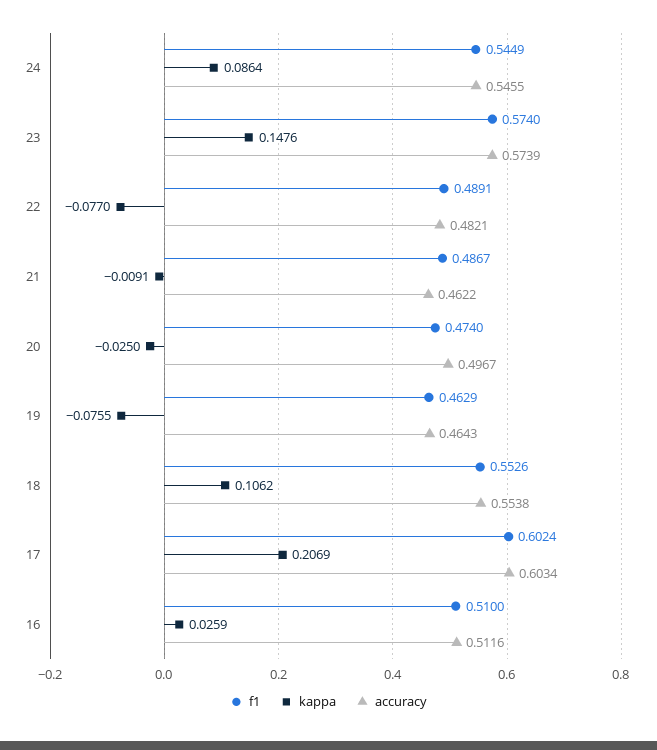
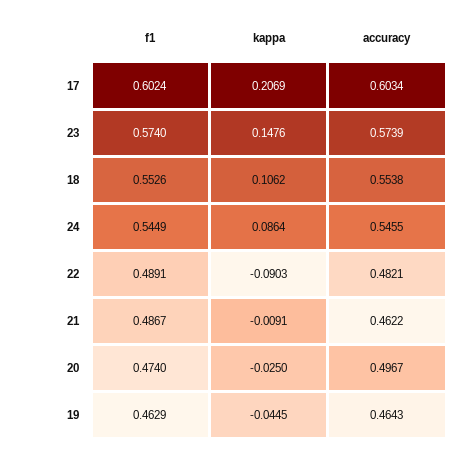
  {
    "f1": {
      "24": 0.5449,
      "23": 0.574,
      "22": 0.4891,
      "21": 0.4867,
      "20": 0.474,
      "19": 0.4629,
      "18": 0.5526,
-     "17": 0.6024,
+     "17": 0.6024
-     "16": 0.51
    },
    "kappa": {
      "24": 0.0864,
      "23": 0.1476,
-     "22": -0.077,
+     "22": -0.0903,
      "21": -0.0091,
      "20": -0.025,
-     "19": -0.0755,
+     "19": -0.0445,
      "18": 0.1062,
-     "17": 0.2069,
+     "17": 0.2069
-     "16": 0.0259
    },
    "accuracy": {
      "24": 0.5455,
      "23": 0.5739,
      "22": 0.4821,
      "21": 0.4622,
      "20": 0.4967,
      "19": 0.4643,
      "18": 0.5538,
-     "17": 0.6034,
+     "17": 0.6034
-     "16": 0.5116
    }
  }

